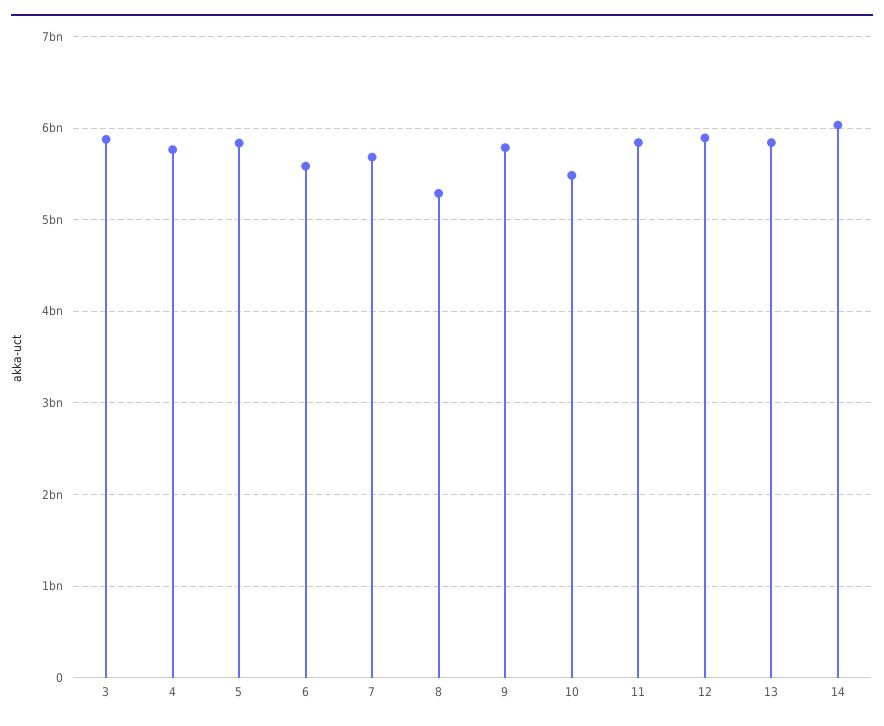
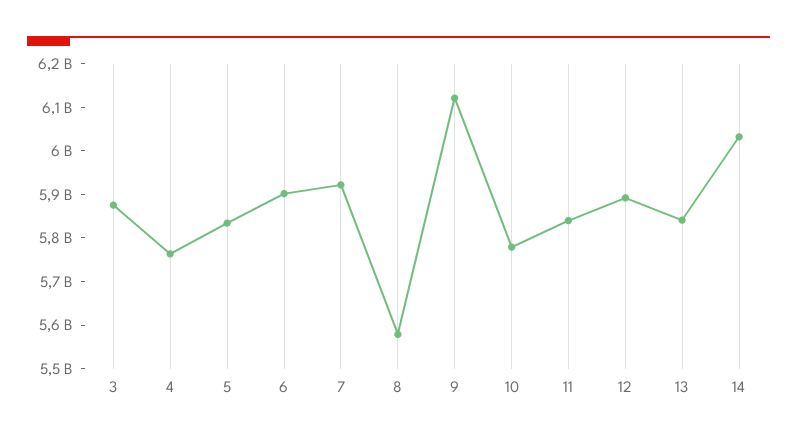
  {
    "3": 5880000000,
    "4": 5760000000,
    "5": 5840000000,
-   "6": 5600000000,
+   "6": 5900000000,
-   "7": 5700000000,
+   "7": 5920000000,
-   "8": 5300000000,
+   "8": 5580000000,
-   "9": 5800000000,
+   "9": 6120000000,
-   "10": 5500000000,
+   "10": 5780000000,
    "11": 5840000000,
    "12": 5900000000,
    "13": 5840000000,
    "14": 6040000000
  }

